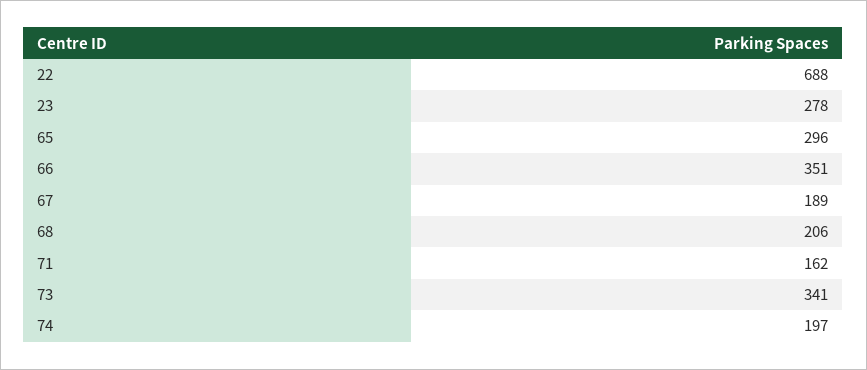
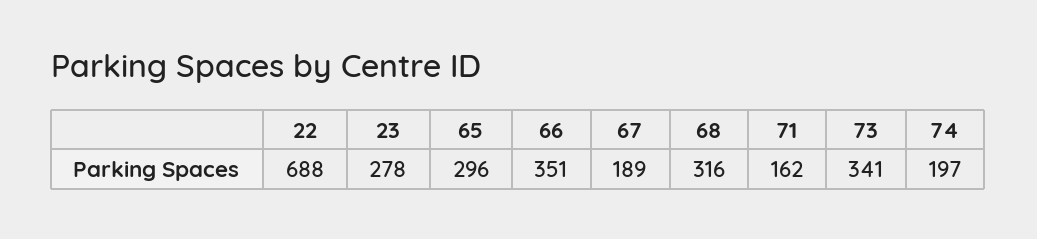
  {
    "22": 688,
    "23": 278,
    "65": 296,
    "66": 351,
    "67": 189,
-   "68": 206,
+   "68": 316,
    "71": 162,
    "73": 341,
    "74": 197
  }

